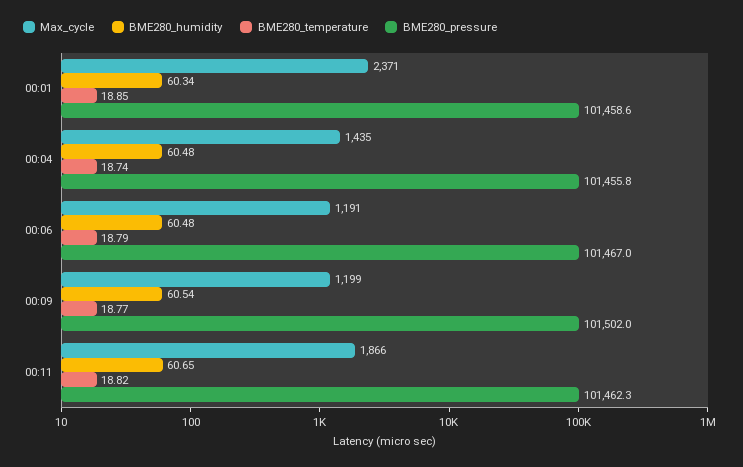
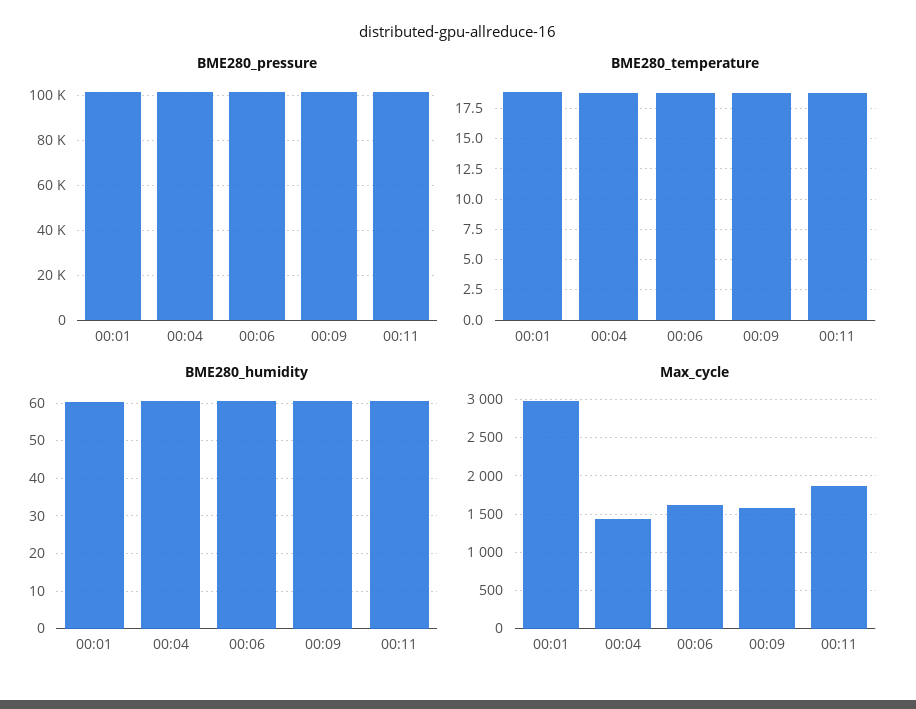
  {
    "Max_cycle": {
-     "00:01": 2371,
+     "00:01": 3000,
      "00:04": 1435,
-     "00:06": 1191,
+     "00:06": 1600,
-     "00:09": 1199,
+     "00:09": 1600,
      "00:11": 1866
    },
    "BME280_humidity": {
      "00:01": 60.34,
      "00:04": 60.48,
      "00:06": 60.48,
      "00:09": 60.54,
      "00:11": 60.65
    },
    "BME280_temperature": {
      "00:01": 18.85,
      "00:04": 18.74,
      "00:06": 18.79,
      "00:09": 18.77,
      "00:11": 18.82
    },
    "BME280_pressure": {
      "00:01": 101458.6,
      "00:04": 101455.8,
      "00:06": 101467,
      "00:09": 101502,
      "00:11": 101462.3
    }
  }

